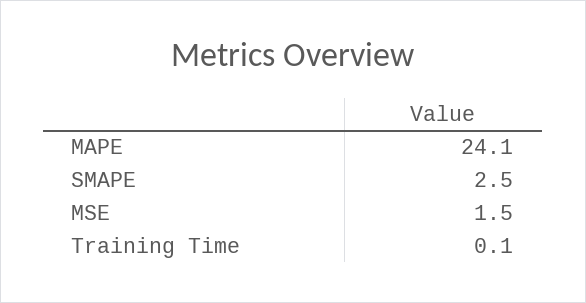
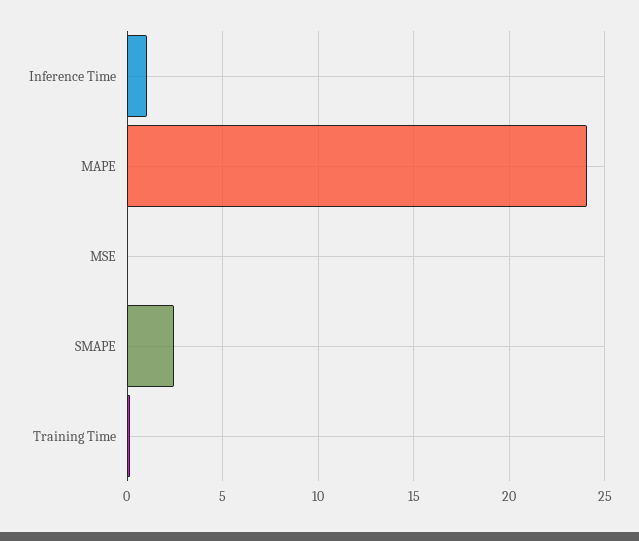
  {
    "MAPE": 24.1,
    "SMAPE": 2.5,
-   "MSE": 1.5,
+   "MSE": 0,
-   "Training Time": 0.1
+   "Training Time": 0.1,
+   "Inference Time": 1
  }

